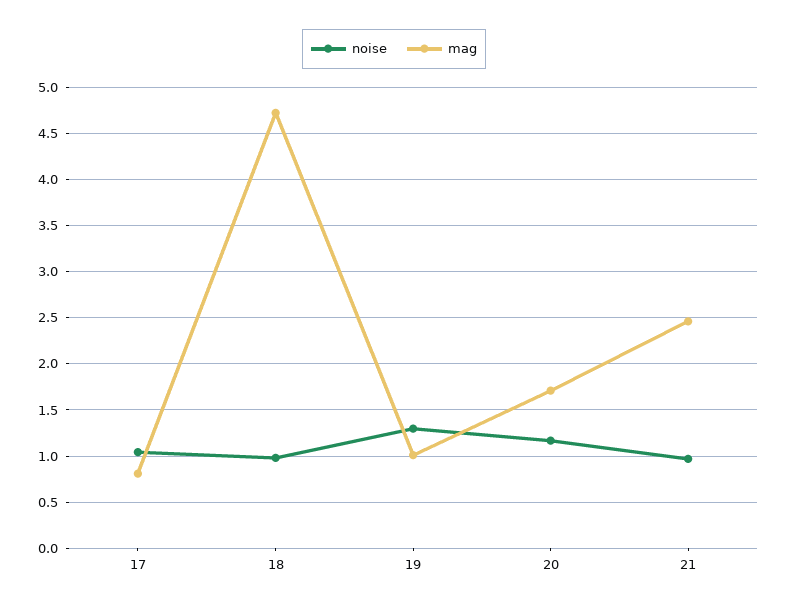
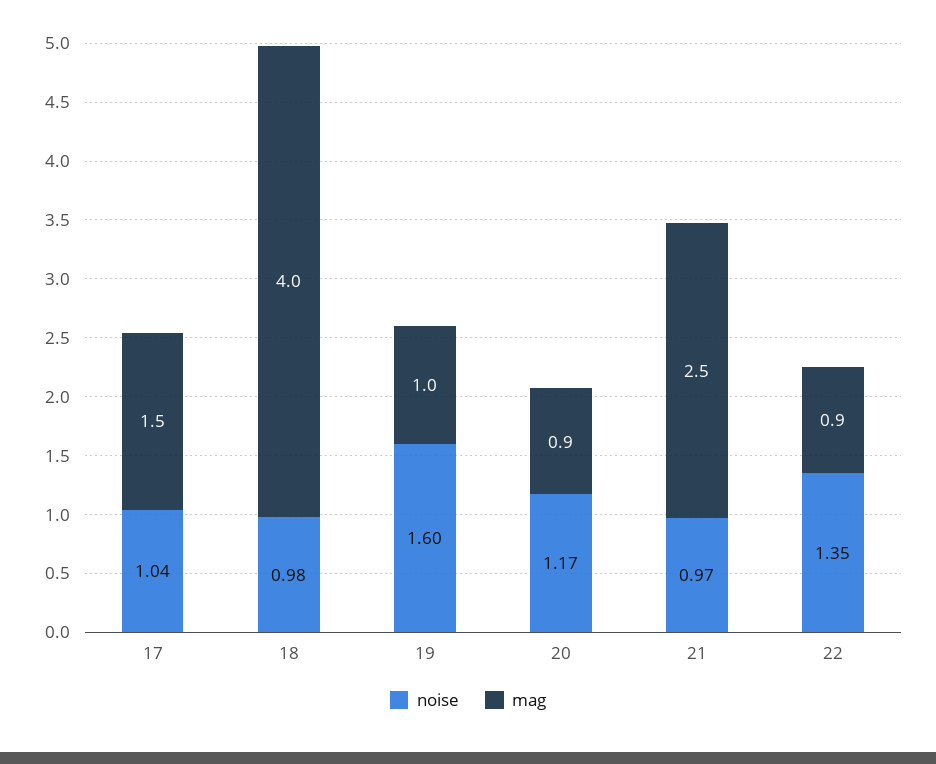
  {
    "noise": {
      "17": 1.04,
      "18": 0.98,
-     "19": 1.3,
+     "19": 1.6,
      "20": 1.17,
-     "21": 0.97
+     "21": 0.97,
+     "22": 1.35
    },
    "mag": {
-     "17": 0.8,
+     "17": 1.5,
-     "18": 4.7,
+     "18": 4,
      "19": 1,
-     "20": 1.7,
+     "20": 0.9,
-     "21": 2.5
+     "21": 2.5,
+     "22": 0.9
    }
  }

